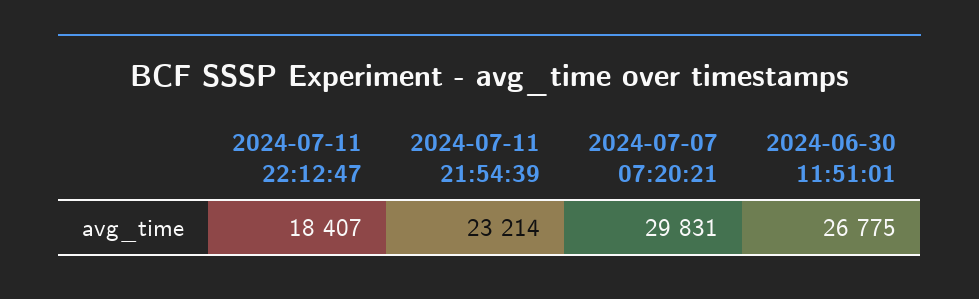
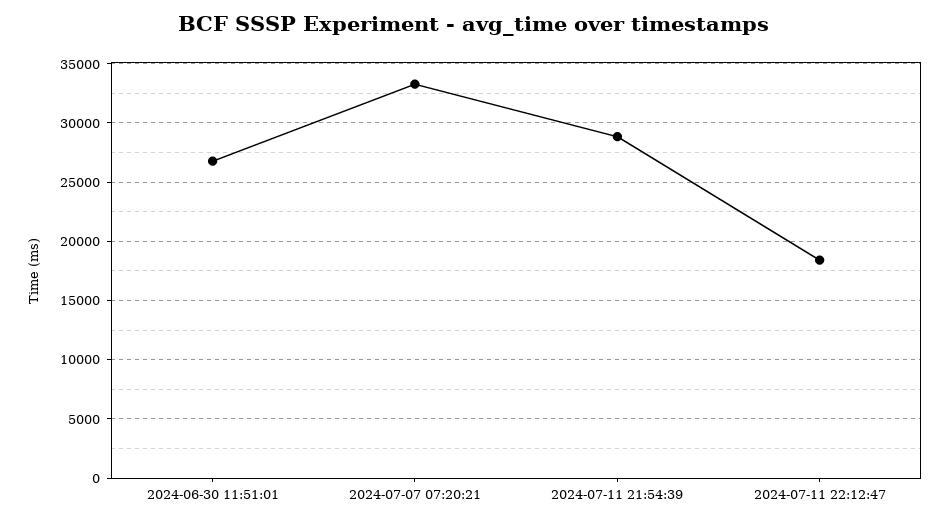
  {
    "2024-07-11 22:12:47": 18407,
-   "2024-07-11 21:54:39": 23214,
+   "2024-07-11 21:54:39": 29000,
-   "2024-07-07 07:20:21": 29831,
+   "2024-07-07 07:20:21": 33000,
    "2024-06-30 11:51:01": 26775
  }

